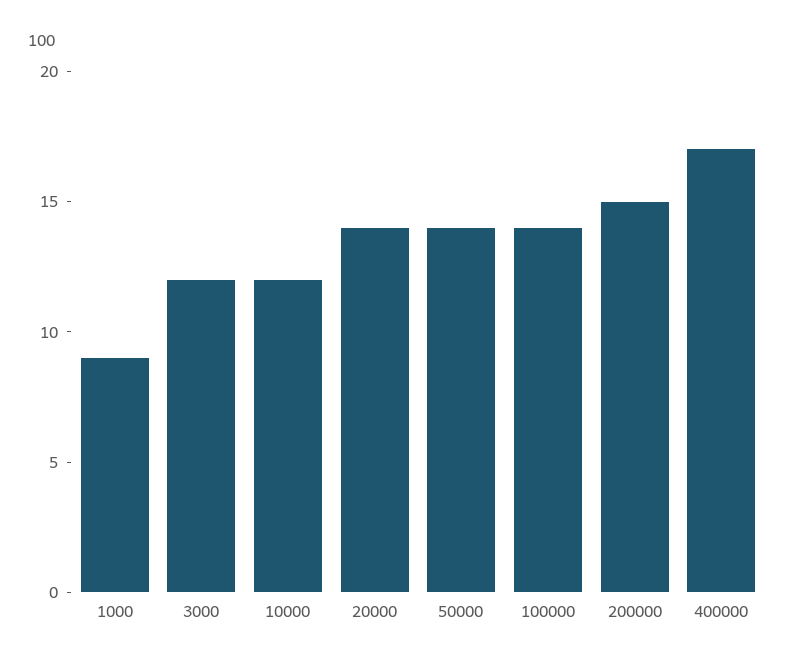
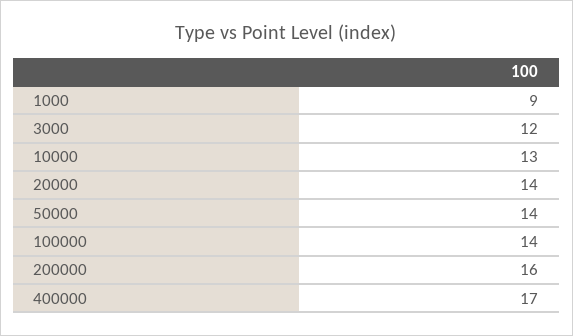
  {
    "1000": 9,
    "3000": 12,
-   "10000": 12,
+   "10000": 13,
    "20000": 14,
    "50000": 14,
    "100000": 14,
-   "200000": 15,
+   "200000": 16,
    "400000": 17
  }

